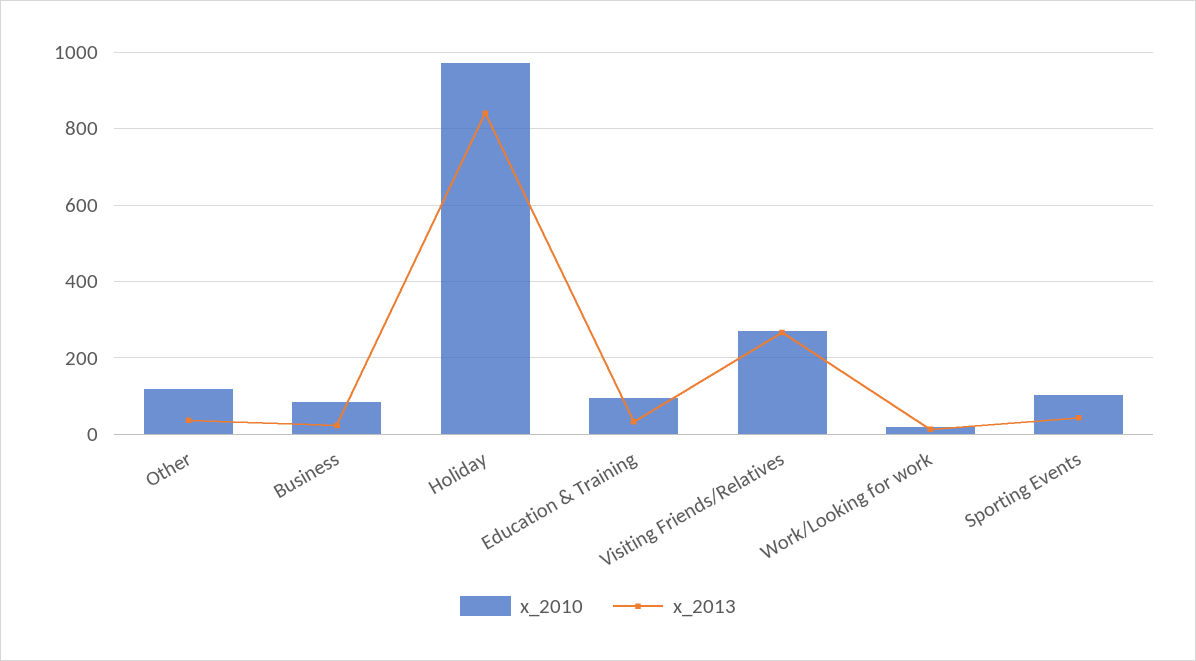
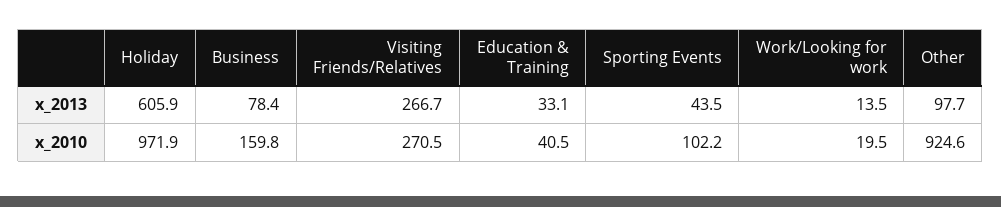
  {
    "x_2010": {
-     "Other": 120,
+     "Other": 924.6,
-     "Business": 80,
+     "Business": 159.8,
      "Holiday": 971.9,
-     "Education & Training": 100,
+     "Education & Training": 40.5,
      "Visiting Friends/Relatives": 270.5,
      "Work/Looking for work": 19.5,
      "Sporting Events": 102.2
    },
    "x_2013": {
-     "Other": 40,
+     "Other": 97.7,
-     "Business": 20,
+     "Business": 78.4,
-     "Holiday": 840,
+     "Holiday": 605.9,
      "Education & Training": 33.1,
      "Visiting Friends/Relatives": 266.7,
      "Work/Looking for work": 13.5,
      "Sporting Events": 43.5
    }
  }

